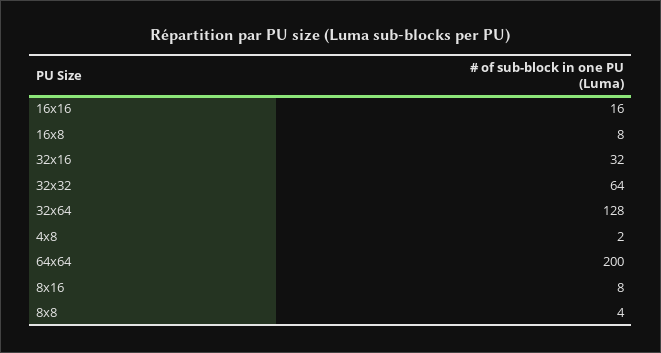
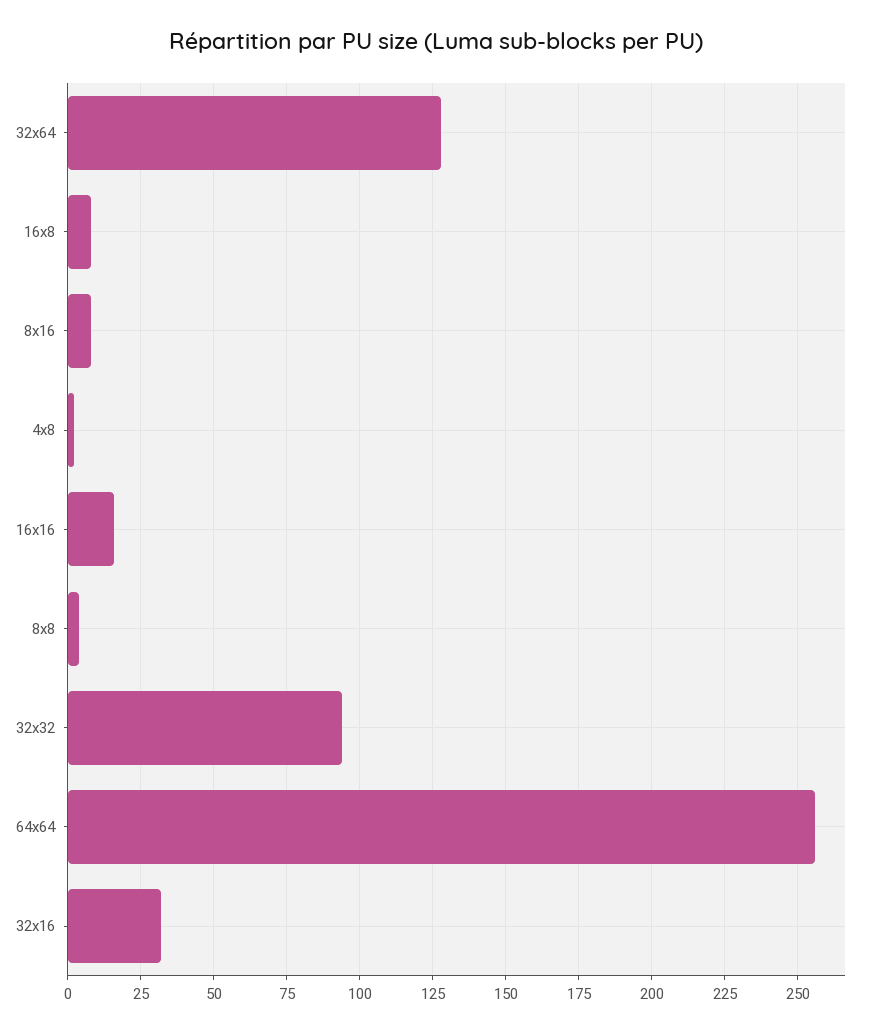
  {
    "16x16": 16,
    "16x8": 8,
    "32x16": 32,
-   "32x32": 64,
+   "32x32": 95,
    "32x64": 128,
    "4x8": 2,
-   "64x64": 200,
+   "64x64": 255,
    "8x16": 8,
    "8x8": 4
  }

